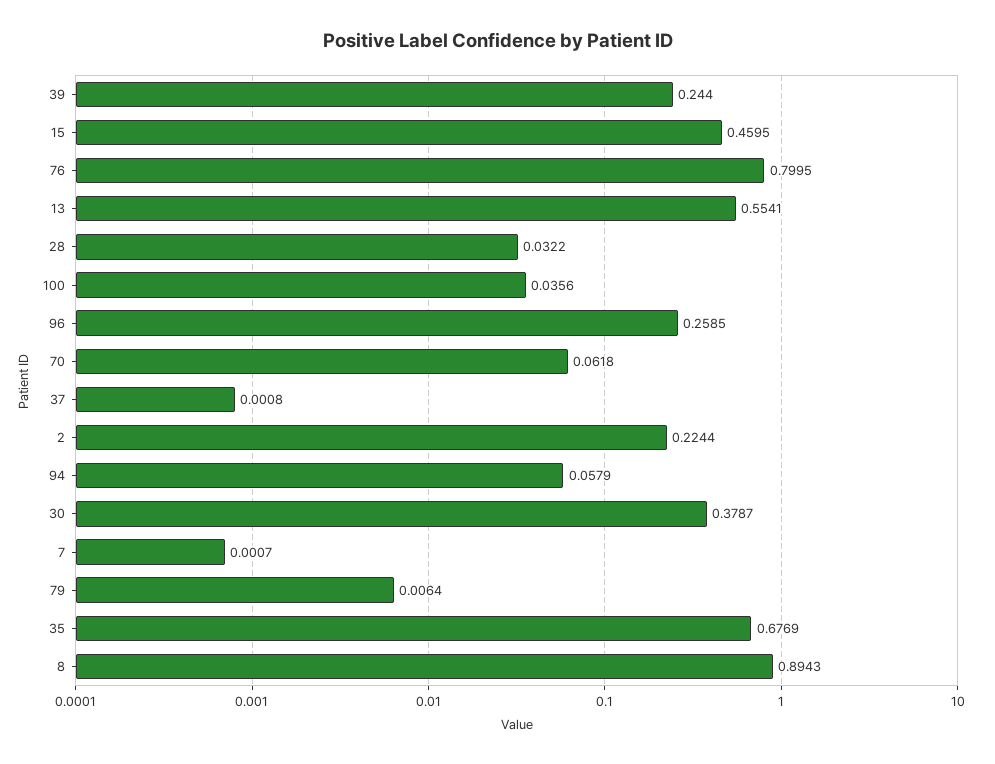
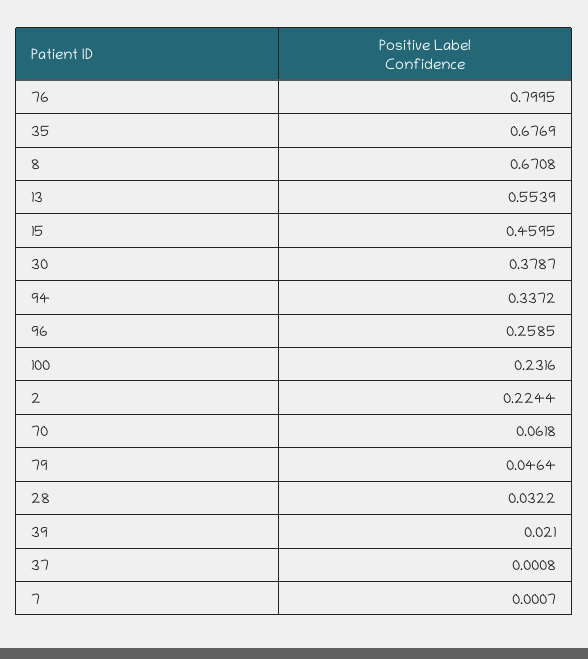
  {
-   "39": 0.244,
+   "39": 0.021,
    "15": 0.4595,
    "76": 0.7995,
-   "13": 0.5541,
+   "13": 0.5539,
    "28": 0.0322,
-   "100": 0.0356,
+   "100": 0.2316,
    "96": 0.2585,
    "70": 0.0618,
    "37": 0.0008,
    "2": 0.2244,
-   "94": 0.0579,
+   "94": 0.3372,
    "30": 0.3787,
    "7": 0.0007,
-   "79": 0.0064,
+   "79": 0.0464,
    "35": 0.6769,
-   "8": 0.8943
+   "8": 0.6708
  }

